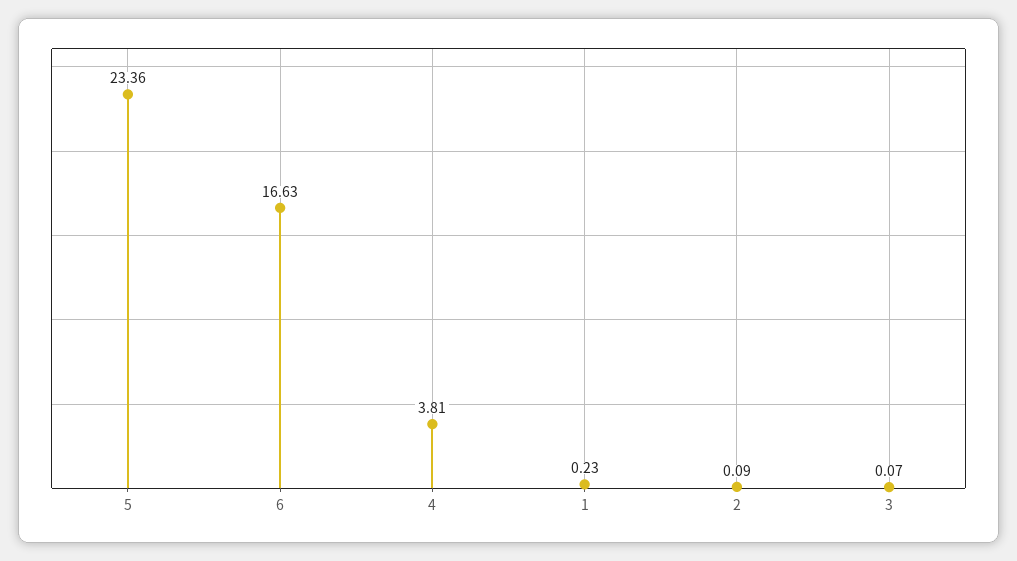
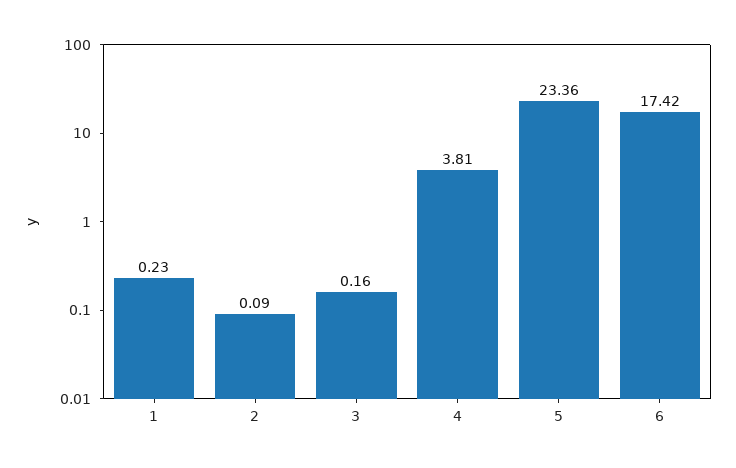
  {
    "5": 23.36,
-   "6": 16.63,
+   "6": 17.42,
    "4": 3.81,
    "1": 0.23,
    "2": 0.09,
-   "3": 0.07
+   "3": 0.16
  }

